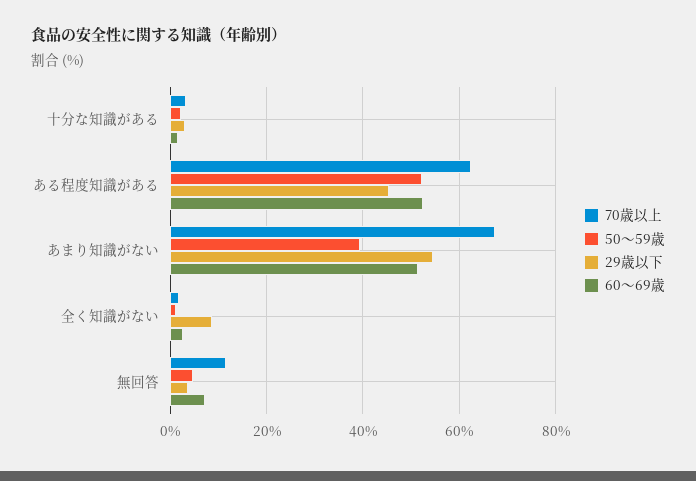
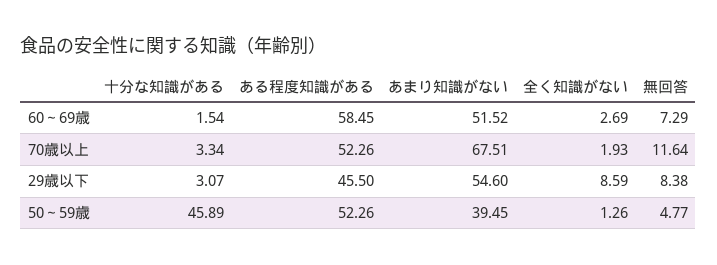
  {
    "70歳以上": {
      "十分な知識がある": 3.34,
-     "ある程度知識がある": 62,
+     "ある程度知識がある": 52.26,
      "あまり知識がない": 67.51,
      "全く知識がない": 1.93,
      "無回答": 11.64
    },
    "50～59歳": {
-     "十分な知識がある": 2,
+     "十分な知識がある": 45.89,
      "ある程度知識がある": 52.26,
      "あまり知識がない": 39.45,
      "全く知識がない": 1.26,
      "無回答": 4.77
    },
    "29歳以下": {
      "十分な知識がある": 3.07,
      "ある程度知識がある": 45.5,
      "あまり知識がない": 54.6,
      "全く知識がない": 8.59,
-     "無回答": 4
+     "無回答": 8.38
    },
    "60～69歳": {
      "十分な知識がある": 1.54,
-     "ある程度知識がある": 52,
+     "ある程度知識がある": 58.45,
      "あまり知識がない": 51.52,
      "全く知識がない": 2.69,
      "無回答": 7.29
    }
  }

